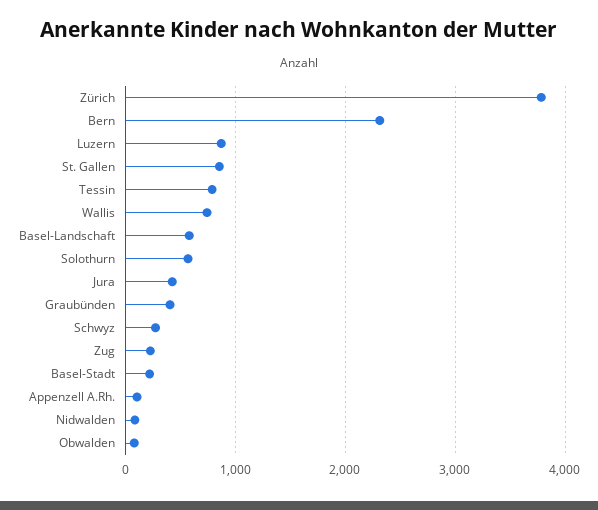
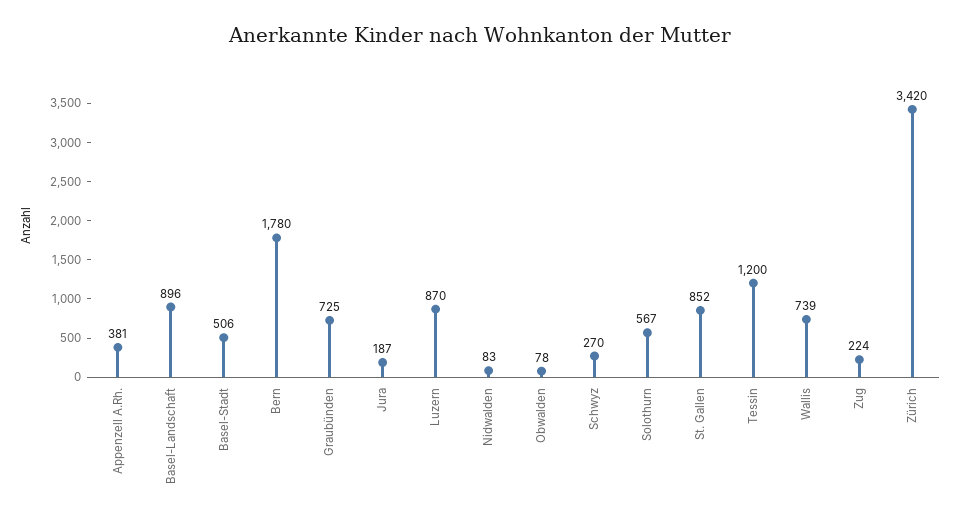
  {
-   "Zürich": 3800,
+   "Zürich": 3420,
-   "Bern": 2300,
+   "Bern": 1780,
    "Luzern": 870,
    "St. Gallen": 852,
-   "Tessin": 800,
+   "Tessin": 1200,
    "Wallis": 739,
-   "Basel-Landschaft": 600,
+   "Basel-Landschaft": 896,
    "Solothurn": 567,
-   "Jura": 400,
+   "Jura": 187,
-   "Graubünden": 400,
+   "Graubünden": 725,
    "Schwyz": 270,
    "Zug": 224,
-   "Basel-Stadt": 200,
+   "Basel-Stadt": 506,
-   "Appenzell A.Rh.": 100,
+   "Appenzell A.Rh.": 381,
    "Nidwalden": 83,
    "Obwalden": 78
  }

